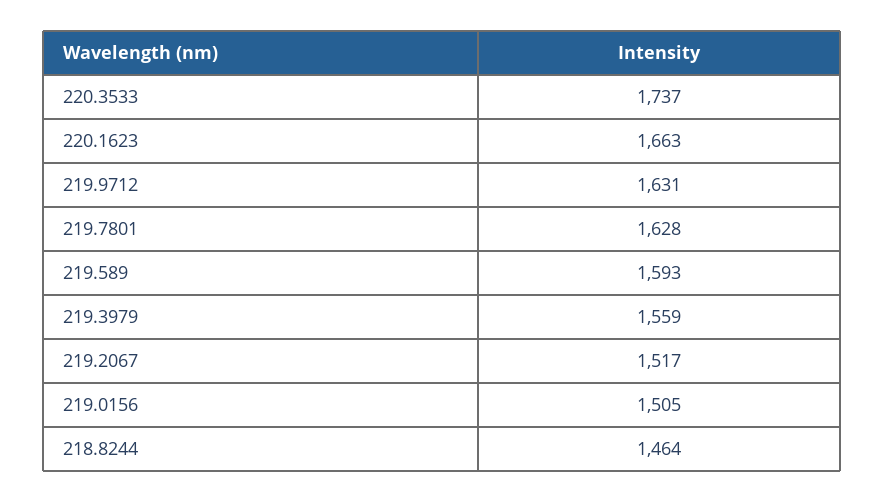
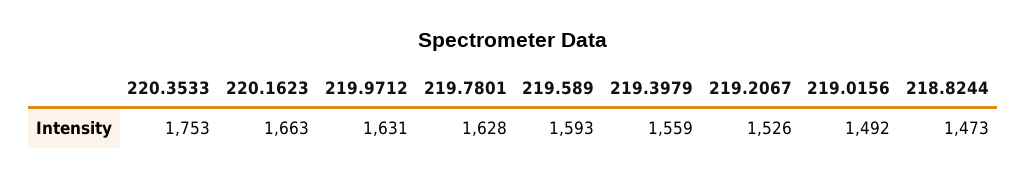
  {
-   "220.3533": 1737,
+   "220.3533": 1753,
    "220.1623": 1663,
    "219.9712": 1631,
    "219.7801": 1628,
    "219.589": 1593,
    "219.3979": 1559,
-   "219.2067": 1517,
+   "219.2067": 1526,
-   "219.0156": 1505,
+   "219.0156": 1492,
-   "218.8244": 1464
+   "218.8244": 1473
  }

